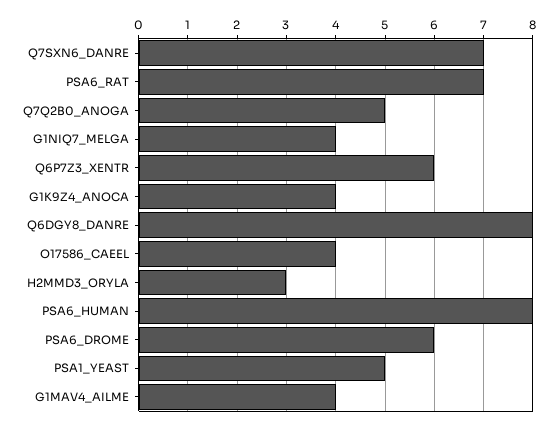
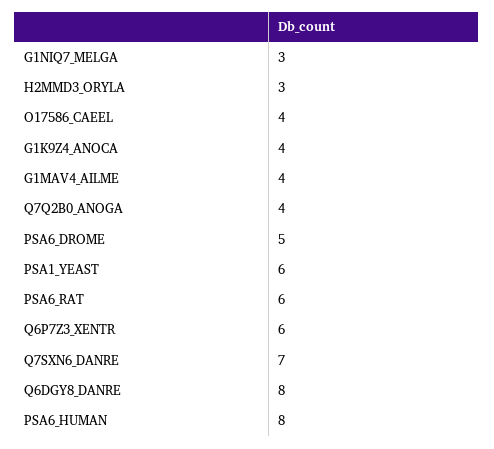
  {
    "Q7SXN6_DANRE": 7,
-   "PSA6_RAT": 7,
+   "PSA6_RAT": 6,
-   "Q7Q2B0_ANOGA": 5,
+   "Q7Q2B0_ANOGA": 4,
-   "G1NIQ7_MELGA": 4,
+   "G1NIQ7_MELGA": 3,
    "Q6P7Z3_XENTR": 6,
    "G1K9Z4_ANOCA": 4,
    "Q6DGY8_DANRE": 8,
    "O17586_CAEEL": 4,
    "H2MMD3_ORYLA": 3,
    "PSA6_HUMAN": 8,
-   "PSA6_DROME": 6,
+   "PSA6_DROME": 5,
-   "PSA1_YEAST": 5,
+   "PSA1_YEAST": 6,
    "G1MAV4_AILME": 4
  }

